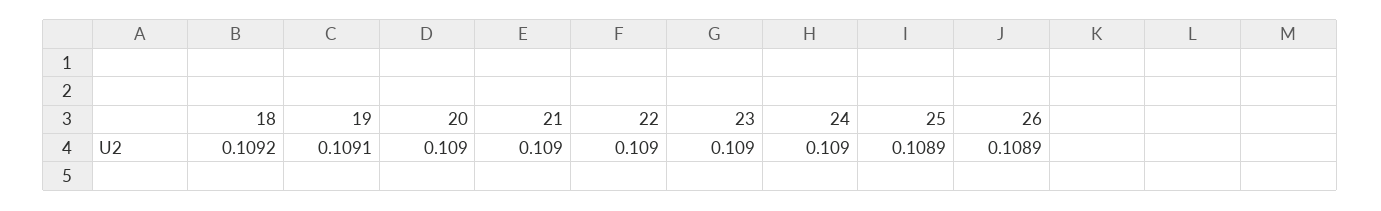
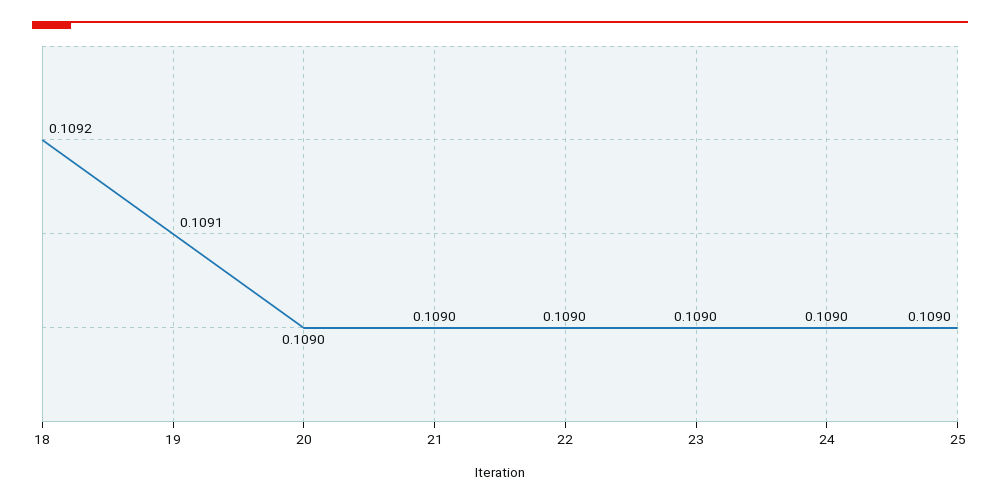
  {
    "18": 0.1092,
    "19": 0.1091,
    "20": 0.109,
    "21": 0.109,
    "22": 0.109,
    "23": 0.109,
    "24": 0.109,
-   "25": 0.1089,
+   "25": 0.109
-   "26": 0.1089
  }

